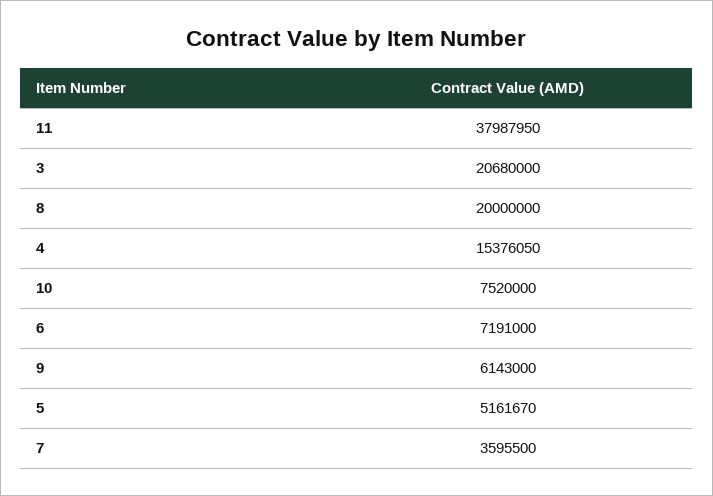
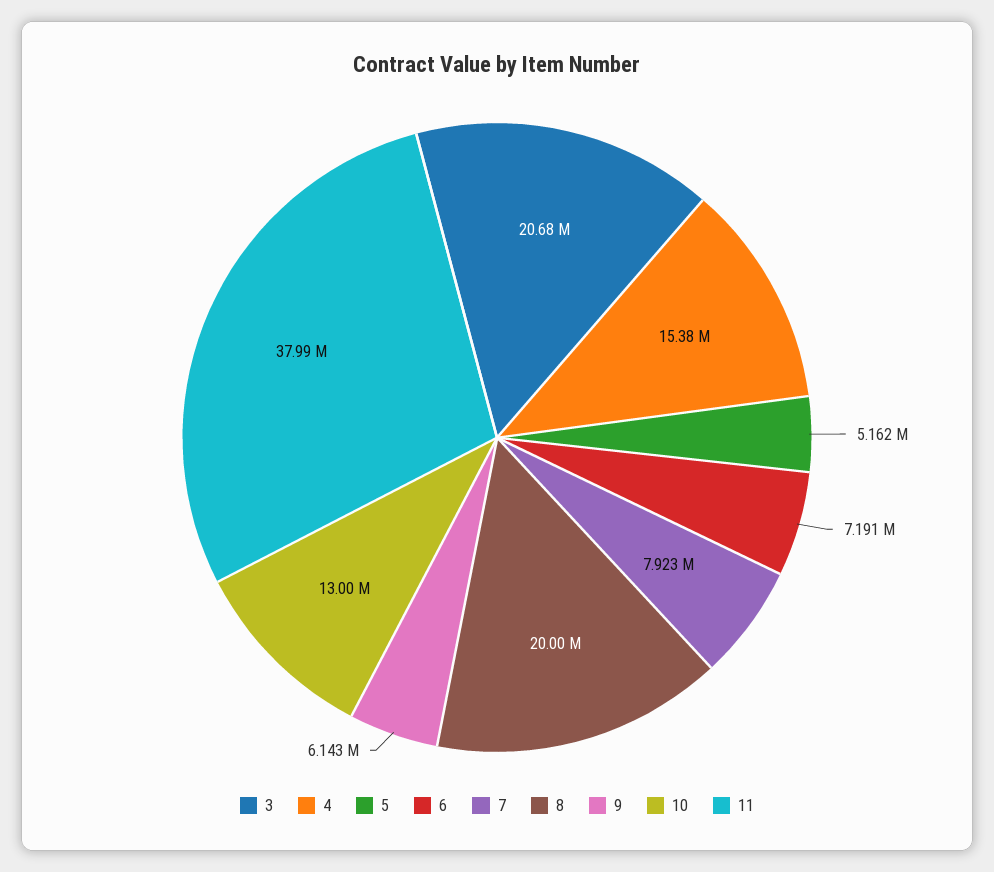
  {
    "11": 37987950,
    "3": 20680000,
    "8": 20000000,
    "4": 15376050,
-   "10": 7520000,
+   "10": 13000000,
    "6": 7191000,
    "9": 6143000,
    "5": 5161670,
-   "7": 3595500
+   "7": 7923000
  }

